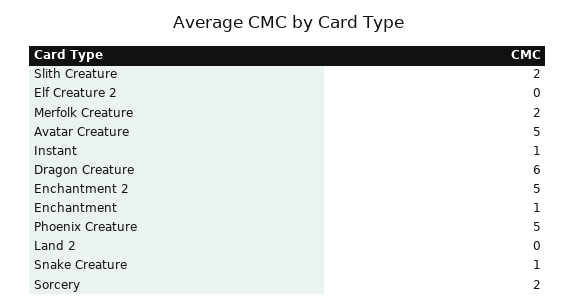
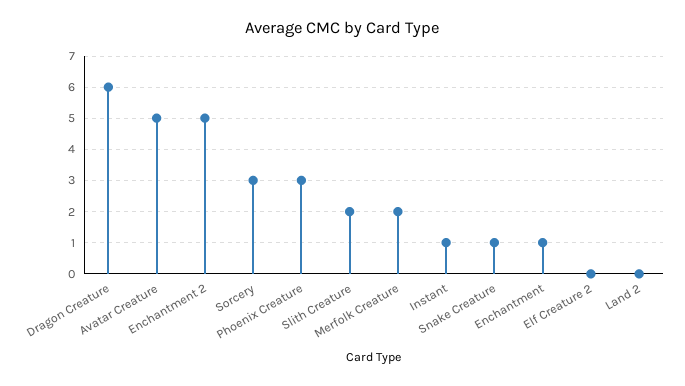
  {
    "Slith Creature": 2,
    "Elf Creature 2": 0,
    "Merfolk Creature": 2,
    "Avatar Creature": 5,
    "Instant": 1,
    "Dragon Creature": 6,
    "Enchantment 2": 5,
    "Enchantment": 1,
-   "Phoenix Creature": 5,
+   "Phoenix Creature": 3,
    "Land 2": 0,
    "Snake Creature": 1,
-   "Sorcery": 2
+   "Sorcery": 3
  }

